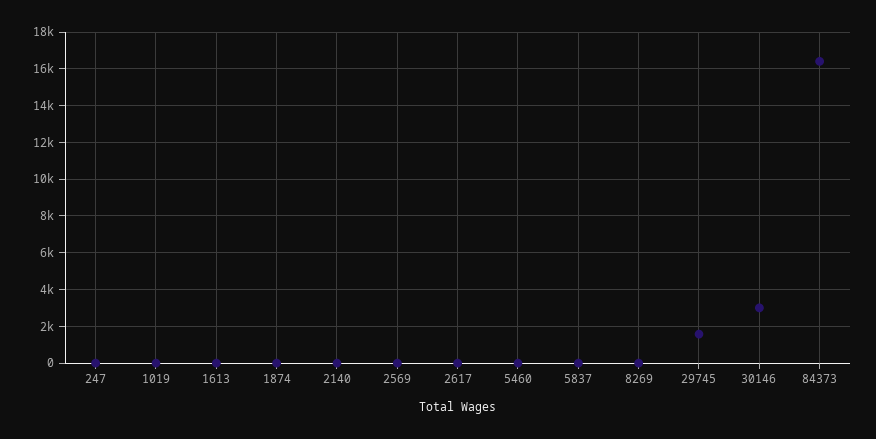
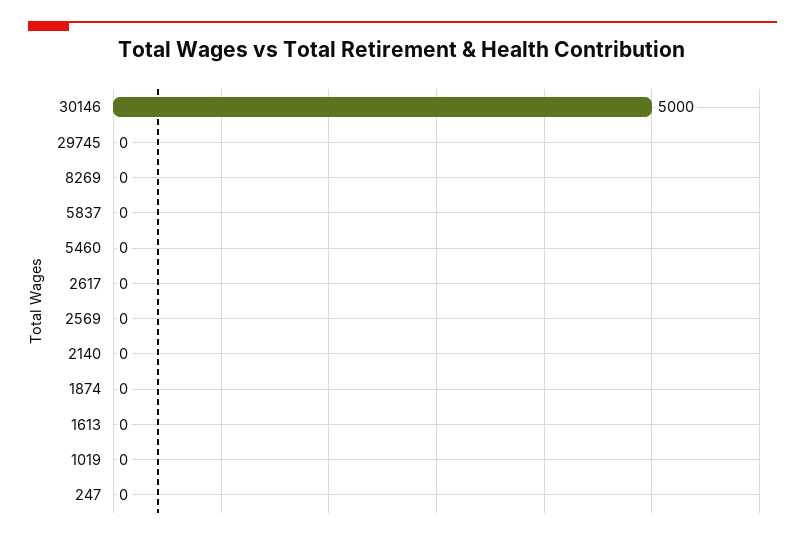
  {
    "247": 0,
    "1019": 0,
    "1613": 0,
    "1874": 0,
    "2140": 0,
    "2569": 0,
    "2617": 0,
    "5460": 0,
    "5837": 0,
    "8269": 0,
-   "29745": 1500,
+   "29745": 0,
-   "30146": 3000,
+   "30146": 5000
-   "84373": 16500
  }

